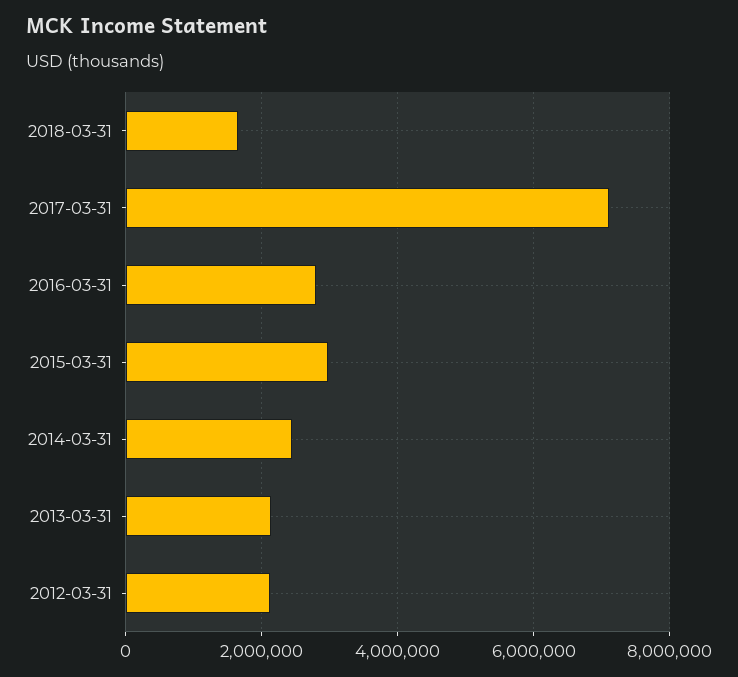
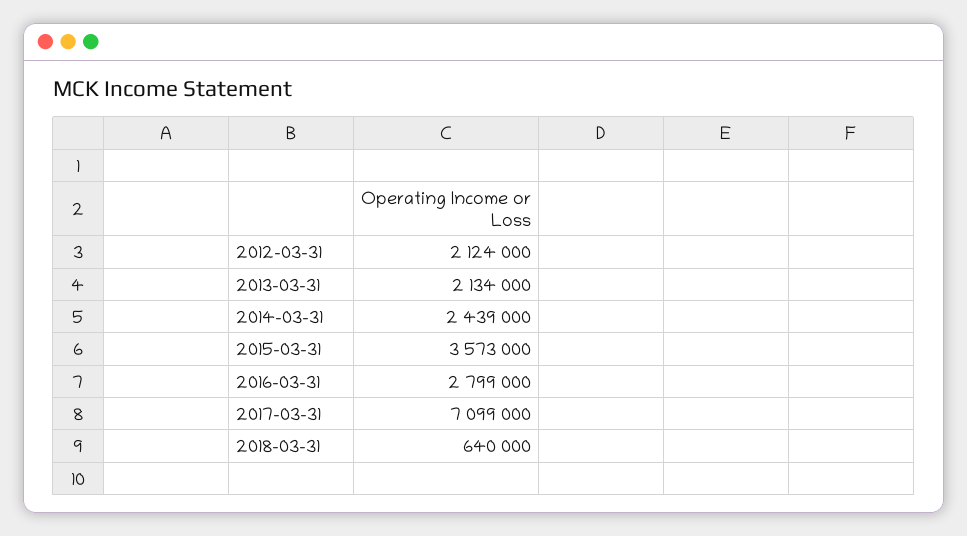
  {
-   "2018-03-31": 1600000,
+   "2018-03-31": 640000,
    "2017-03-31": 7099000,
    "2016-03-31": 2799000,
-   "2015-03-31": 3000000,
+   "2015-03-31": 3573000,
    "2014-03-31": 2439000,
    "2013-03-31": 2134000,
    "2012-03-31": 2124000
  }

